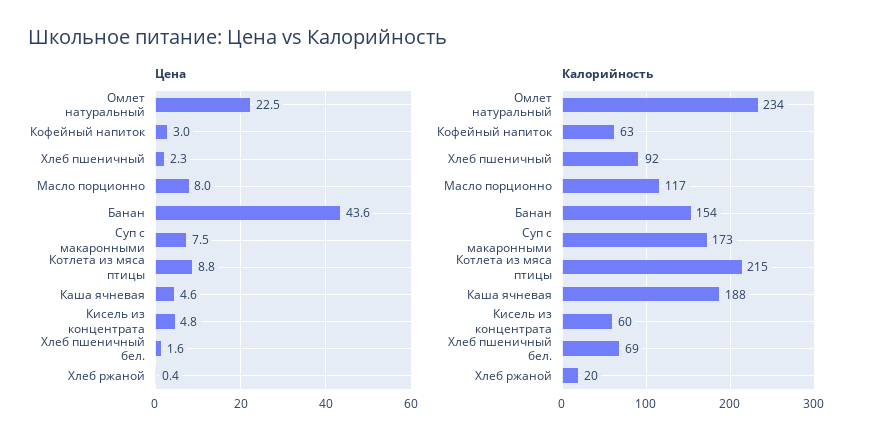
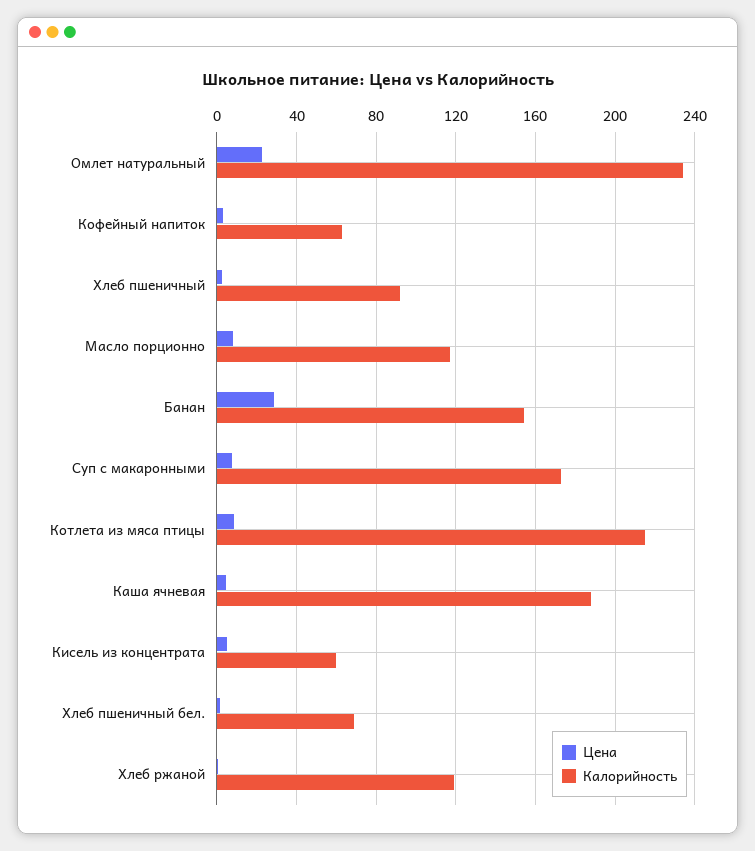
  {
    "Цена": {
      "Омлет натуральный": 22.5,
      "Кофейный напиток": 3,
      "Хлеб пшеничный": 2.3,
      "Масло порционно": 8,
-     "Банан": 43.6,
+     "Банан": 30,
      "Суп с макаронными": 7.5,
      "Котлета из мяса птицы": 8.8,
      "Каша ячневая": 4.6,
      "Кисель из концентрата": 4.8,
      "Хлеб пшеничный бел.": 1.6,
      "Хлеб ржаной": 0.4
    },
    "Калорийность": {
      "Омлет натуральный": 234,
      "Кофейный напиток": 63,
      "Хлеб пшеничный": 92,
      "Масло порционно": 117,
      "Банан": 154,
      "Суп с макаронными": 173,
      "Котлета из мяса птицы": 215,
      "Каша ячневая": 188,
      "Кисель из концентрата": 60,
      "Хлеб пшеничный бел.": 69,
-     "Хлеб ржаной": 20
+     "Хлеб ржаной": 120
    }
  }

